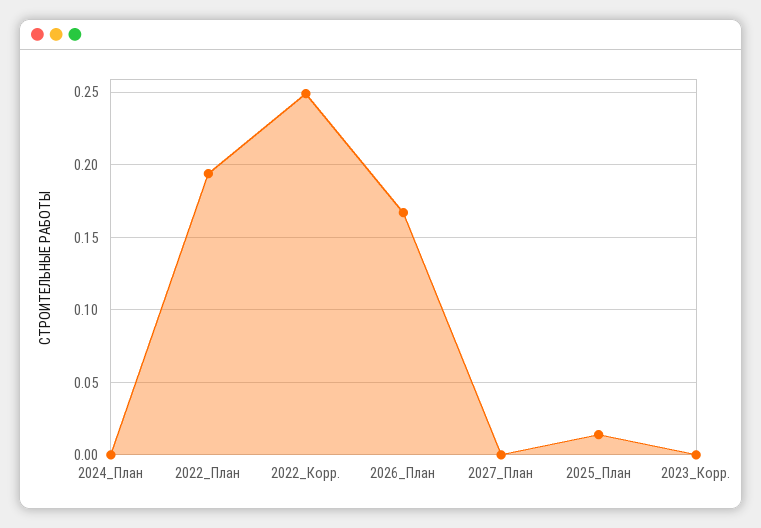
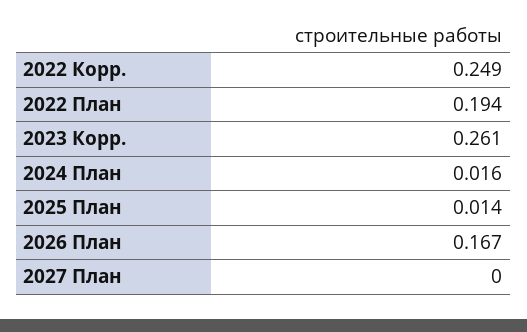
  {
-   "2024_План": 0,
+   "2024_План": 0.016,
    "2022_План": 0.194,
    "2022_Корр.": 0.249,
    "2026_План": 0.167,
    "2027_План": 0,
    "2025_План": 0.014,
-   "2023_Корр.": 0
+   "2023_Корр.": 0.261
  }

